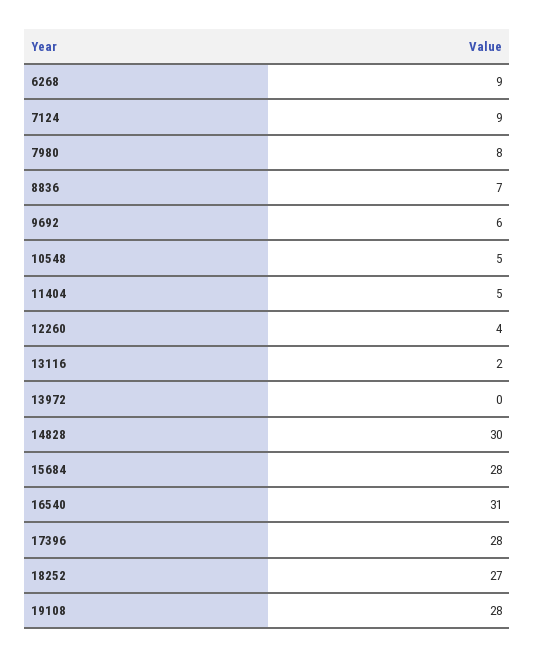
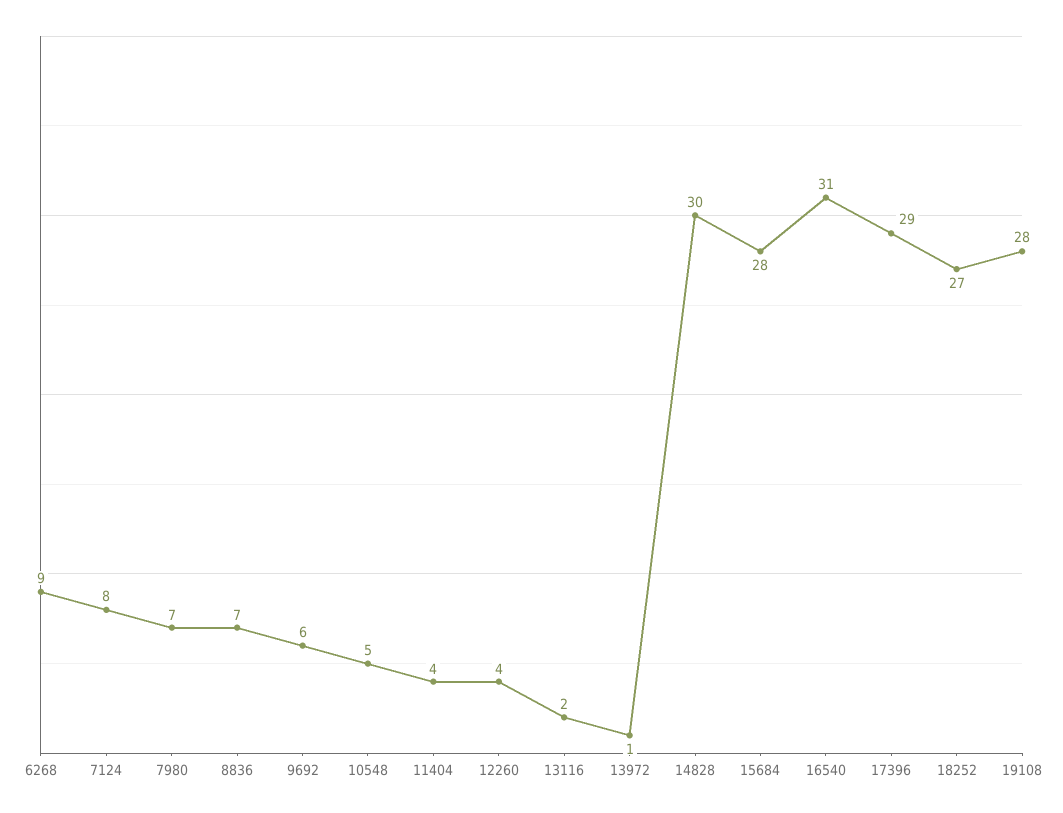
  {
    "6268": 9,
-   "7124": 9,
+   "7124": 8,
-   "7980": 8,
+   "7980": 7,
    "8836": 7,
    "9692": 6,
    "10548": 5,
-   "11404": 5,
+   "11404": 4,
    "12260": 4,
    "13116": 2,
-   "13972": 0,
+   "13972": 1,
    "14828": 30,
    "15684": 28,
    "16540": 31,
-   "17396": 28,
+   "17396": 29,
    "18252": 27,
    "19108": 28
  }

